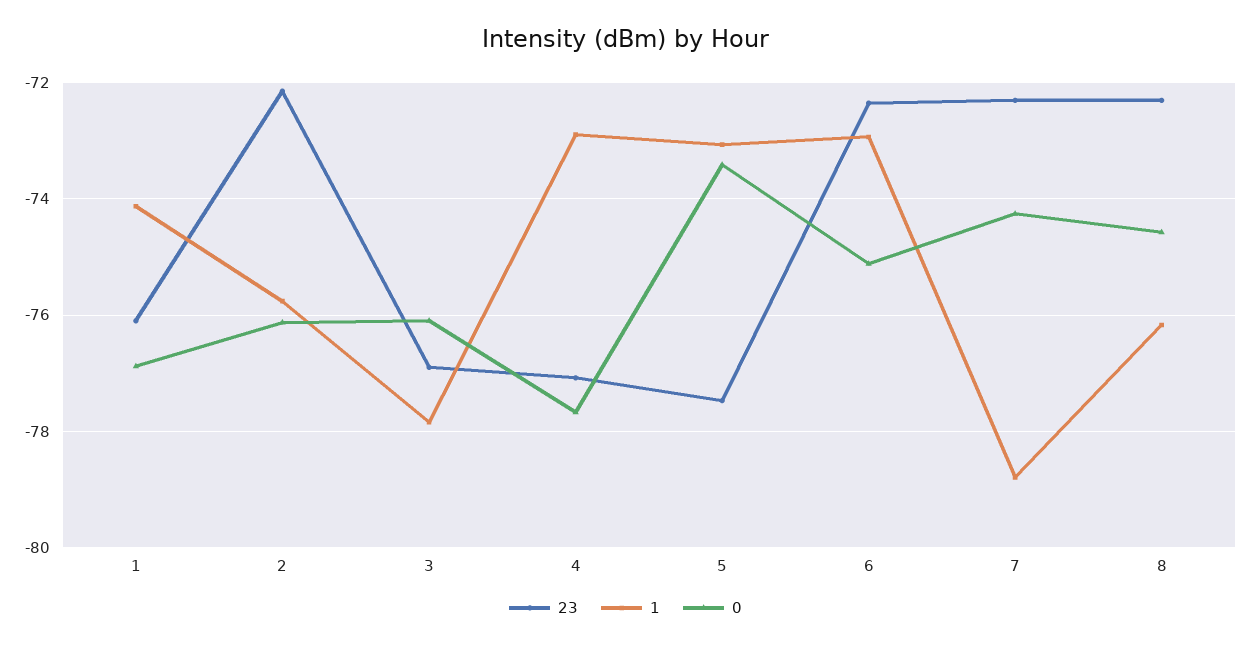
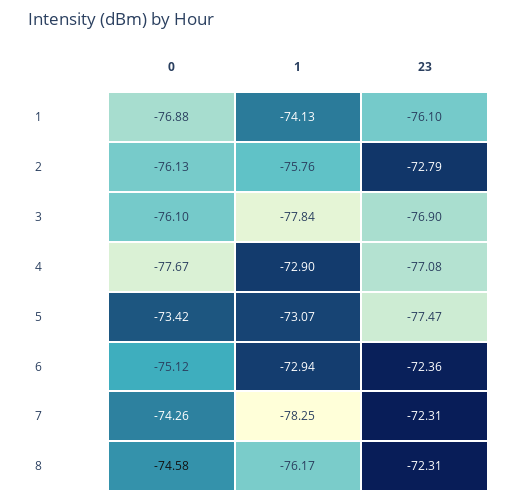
  {
    "23": {
      "1": -76.1,
-     "2": -72.2,
+     "2": -72.79,
      "3": -76.9,
      "4": -77.08,
      "5": -77.47,
      "6": -72.36,
      "7": -72.31,
      "8": -72.31
    },
    "1": {
      "1": -74.13,
      "2": -75.76,
      "3": -77.84,
      "4": -72.9,
      "5": -73.07,
      "6": -72.94,
-     "7": -78.8,
+     "7": -78.25,
      "8": -76.17
    },
    "0": {
      "1": -76.88,
      "2": -76.13,
      "3": -76.1,
      "4": -77.67,
      "5": -73.42,
      "6": -75.12,
      "7": -74.26,
      "8": -74.58
    }
  }

